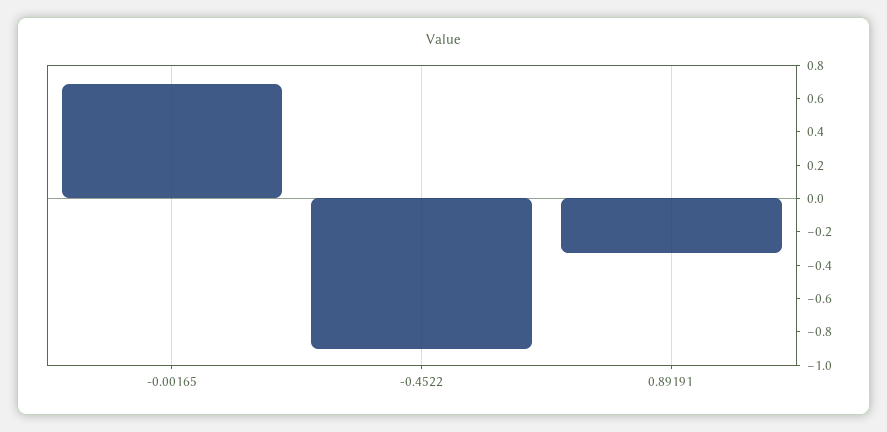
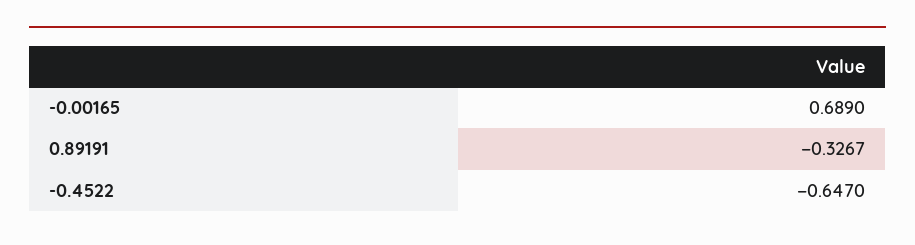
  {
    "-0.00165": 0.689,
-   "-0.4522": -0.9,
+   "-0.4522": -0.647,
    "0.89191": -0.3267
  }

